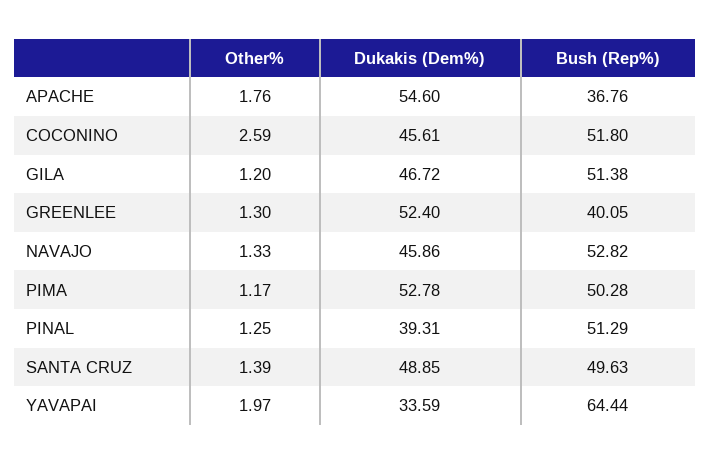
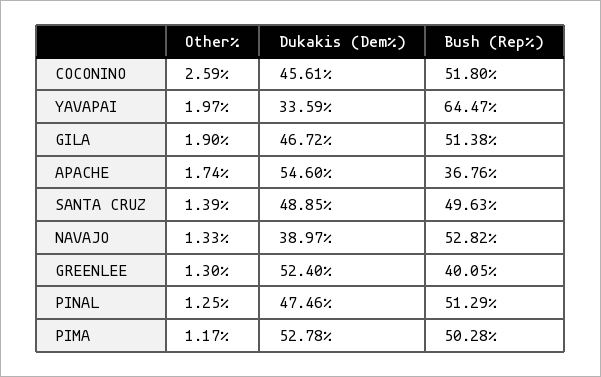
  {
    "Other%": {
-     "APACHE": 1.76,
+     "APACHE": 1.74,
      "COCONINO": 2.59,
-     "GILA": 1.2,
+     "GILA": 1.9,
      "GREENLEE": 1.3,
      "NAVAJO": 1.33,
      "PIMA": 1.17,
      "PINAL": 1.25,
      "SANTA CRUZ": 1.39,
      "YAVAPAI": 1.97
    },
    "Dukakis (Dem%)": {
      "APACHE": 54.6,
      "COCONINO": 45.61,
      "GILA": 46.72,
      "GREENLEE": 52.4,
-     "NAVAJO": 45.86,
+     "NAVAJO": 38.97,
      "PIMA": 52.78,
-     "PINAL": 39.31,
+     "PINAL": 47.46,
      "SANTA CRUZ": 48.85,
      "YAVAPAI": 33.59
    },
    "Bush (Rep%)": {
      "APACHE": 36.76,
      "COCONINO": 51.8,
      "GILA": 51.38,
      "GREENLEE": 40.05,
      "NAVAJO": 52.82,
      "PIMA": 50.28,
      "PINAL": 51.29,
      "SANTA CRUZ": 49.63,
-     "YAVAPAI": 64.44
+     "YAVAPAI": 64.47
    }
  }

